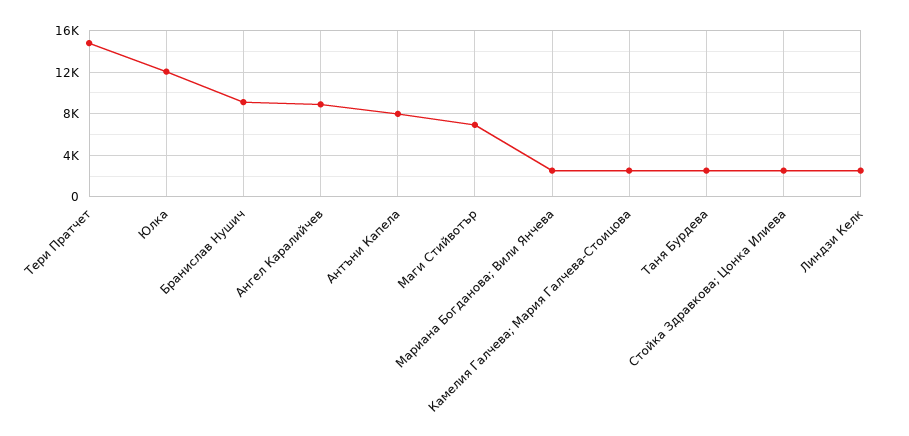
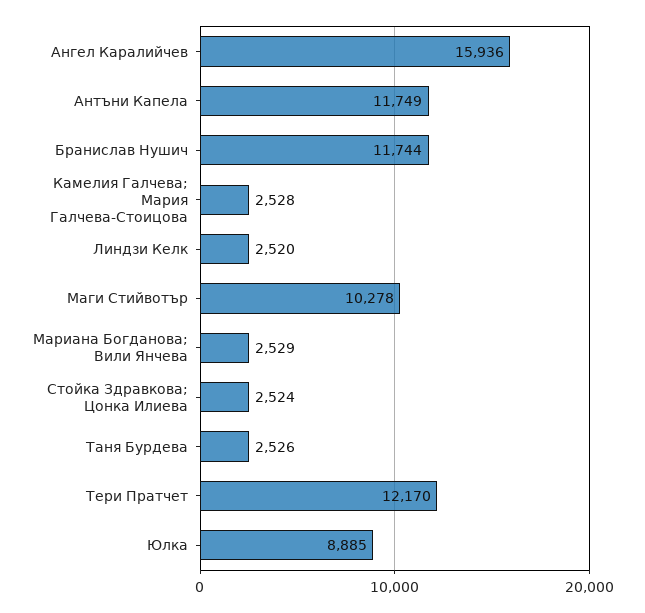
  {
-   "Тери Пратчет": 15000,
+   "Тери Пратчет": 12170,
-   "Юлка": 12000,
+   "Юлка": 8885,
-   "Бранислав Нушич": 9000,
+   "Бранислав Нушич": 11744,
-   "Ангел Каралийчев": 9000,
+   "Ангел Каралийчев": 15936,
-   "Антъни Капела": 8000,
+   "Антъни Капела": 11749,
-   "Маги Стийвотър": 7000,
+   "Маги Стийвотър": 10278,
    "Мариана Богданова; Вили Янчева": 2529,
    "Камелия Галчева; Мария Галчева-Стоицова": 2528,
    "Таня Бурдева": 2526,
    "Стойка Здравкова; Цонка Илиева": 2524,
    "Линдзи Келк": 2520
  }

